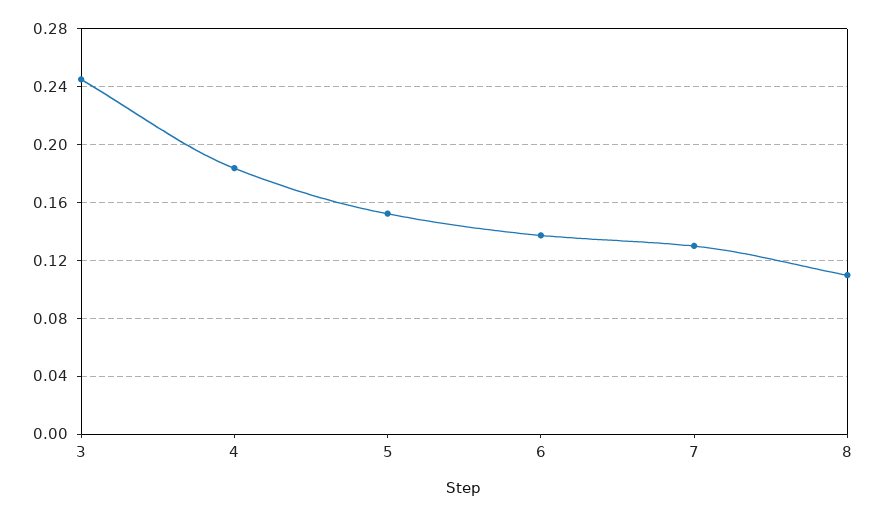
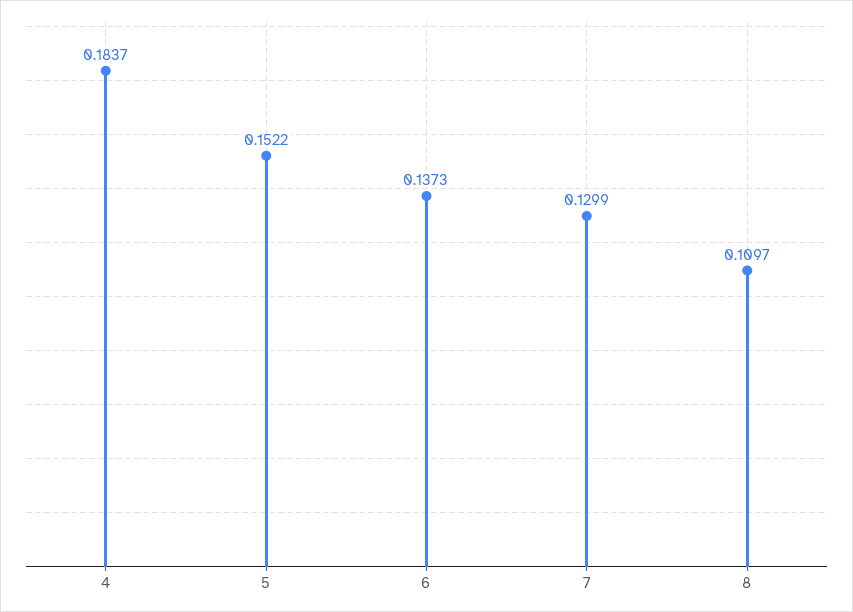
  {
-   "3": 0.245,
    "4": 0.1837,
    "5": 0.1522,
    "6": 0.1373,
    "7": 0.1299,
    "8": 0.1097
  }

